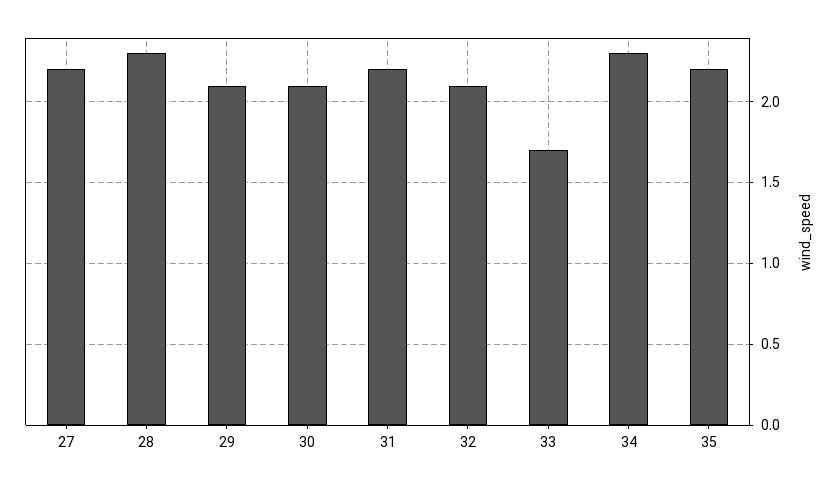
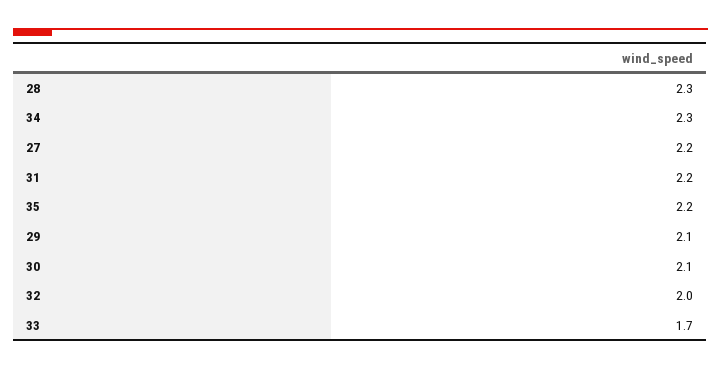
  {
    "27": 2.2,
    "28": 2.3,
    "29": 2.1,
    "30": 2.1,
    "31": 2.2,
-   "32": 2.1,
+   "32": 2,
    "33": 1.7,
    "34": 2.3,
    "35": 2.2
  }

